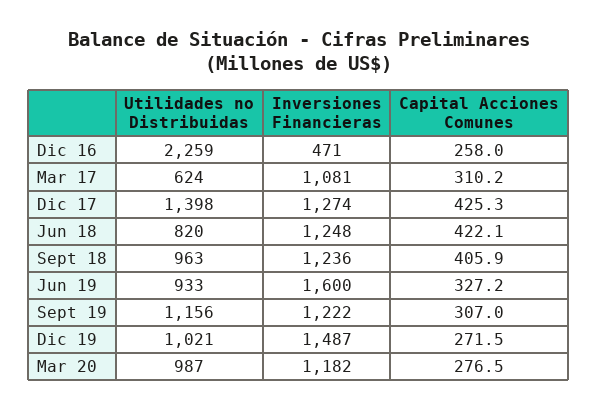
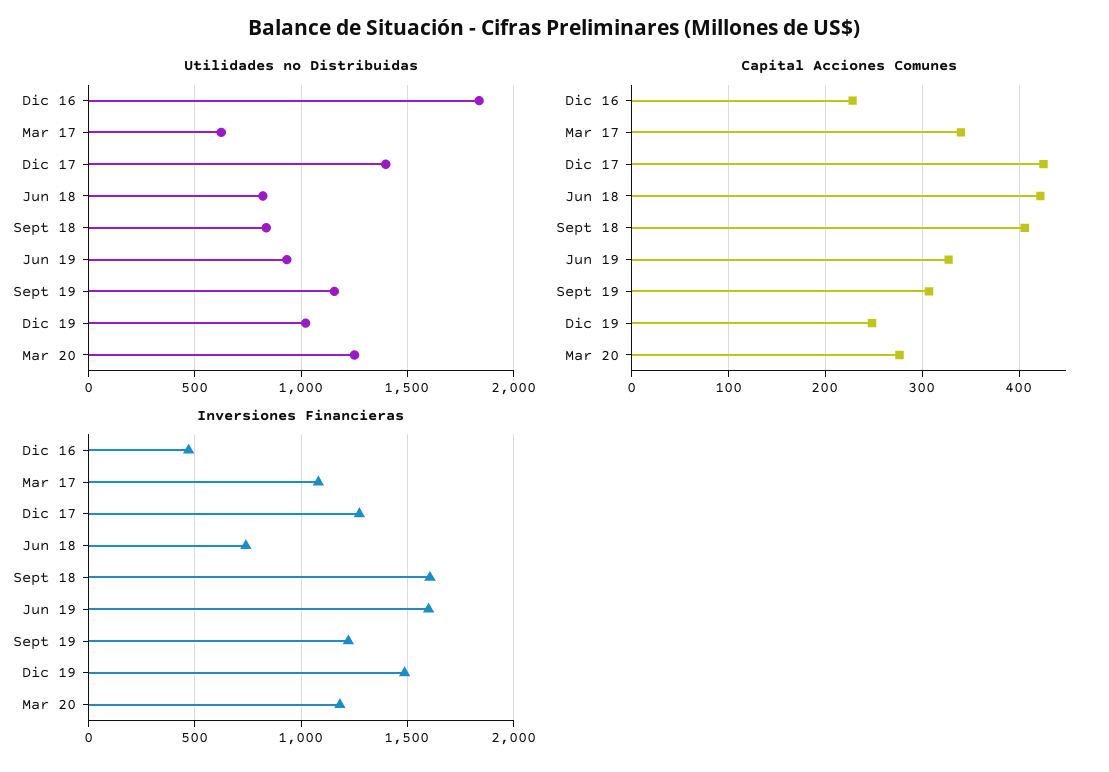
  {
    "Utilidades no Distribuidas": {
-     "Dic 16": 2259,
+     "Dic 16": 1850,
      "Mar 17": 624,
      "Dic 17": 1398,
      "Jun 18": 820,
-     "Sept 18": 963,
+     "Sept 18": 850,
      "Jun 19": 933,
      "Sept 19": 1156,
      "Dic 19": 1021,
-     "Mar 20": 987
+     "Mar 20": 1250
    },
    "Inversiones Financieras": {
      "Dic 16": 471,
      "Mar 17": 1081,
      "Dic 17": 1274,
-     "Jun 18": 1248,
+     "Jun 18": 750,
-     "Sept 18": 1236,
+     "Sept 18": 1600,
      "Jun 19": 1600,
      "Sept 19": 1222,
      "Dic 19": 1487,
      "Mar 20": 1182
    },
    "Capital Acciones Comunes": {
-     "Dic 16": 258,
+     "Dic 16": 230,
-     "Mar 17": 310.2,
+     "Mar 17": 340,
      "Dic 17": 425.3,
      "Jun 18": 422.1,
      "Sept 18": 405.9,
      "Jun 19": 327.2,
      "Sept 19": 307,
-     "Dic 19": 271.5,
+     "Dic 19": 250,
      "Mar 20": 276.5
    }
  }

